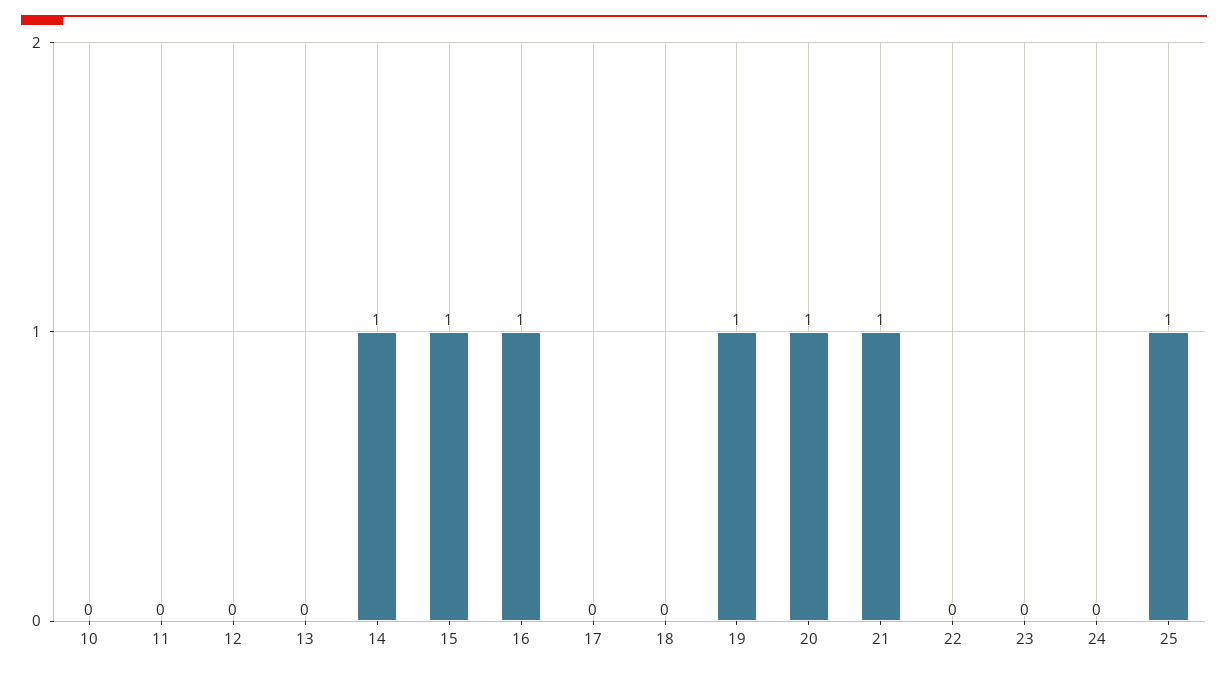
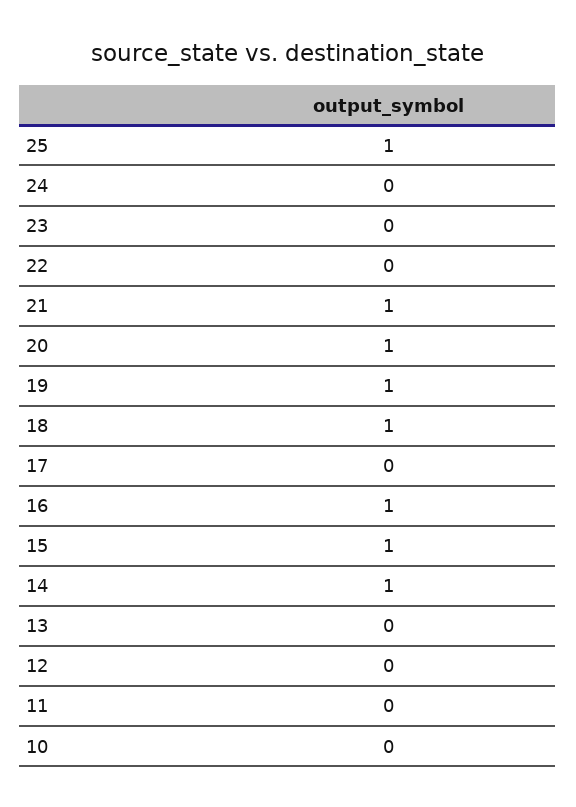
  {
    "10": 0,
    "11": 0,
    "12": 0,
    "13": 0,
    "14": 1,
    "15": 1,
    "16": 1,
    "17": 0,
-   "18": 0,
+   "18": 1,
    "19": 1,
    "20": 1,
    "21": 1,
    "22": 0,
    "23": 0,
    "24": 0,
    "25": 1
  }

